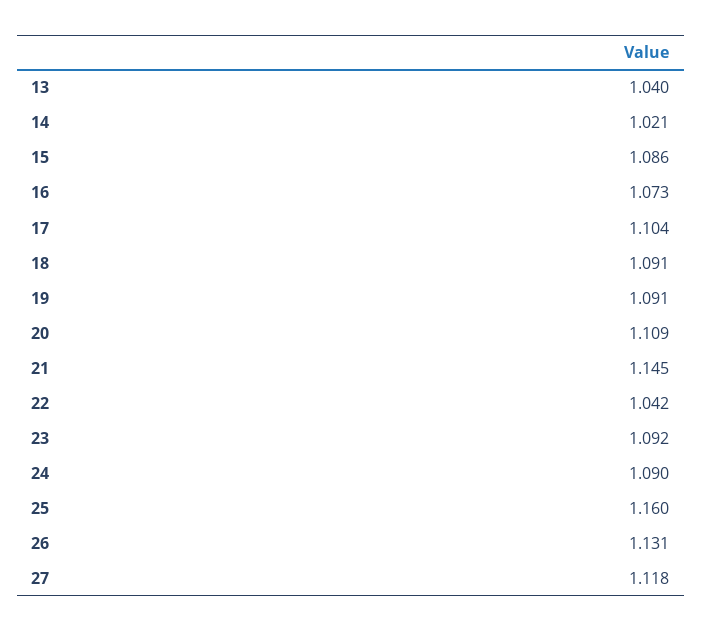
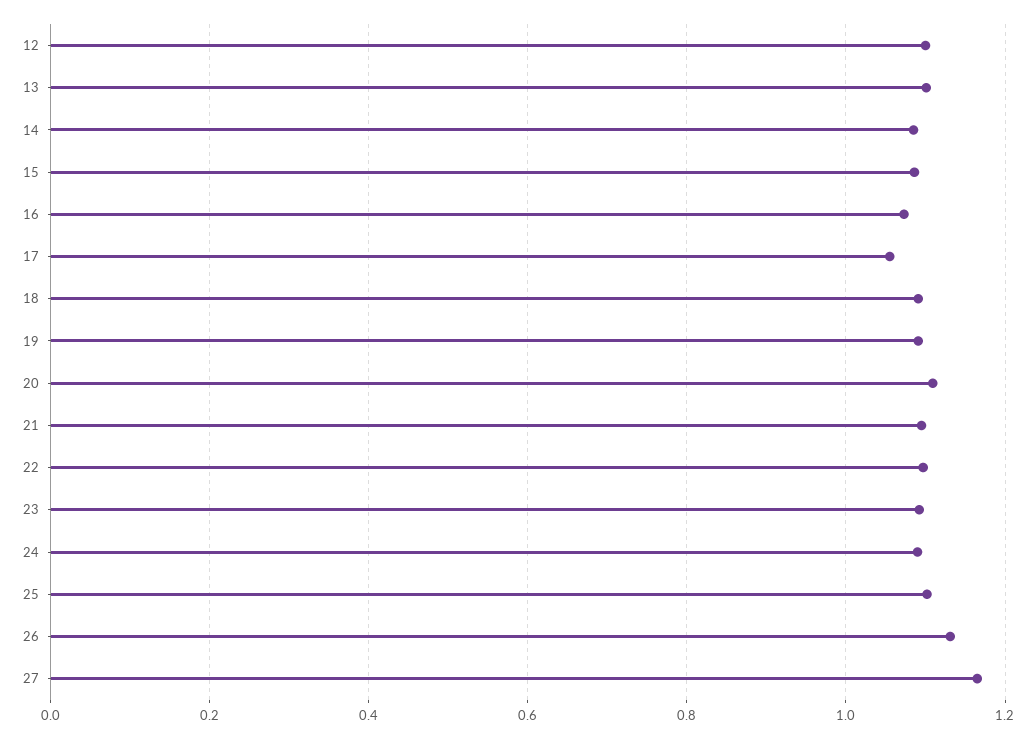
  {
-   "13": 1.04,
+   "13": 1.1,
-   "14": 1.021,
+   "14": 1.08,
    "15": 1.086,
    "16": 1.073,
-   "17": 1.104,
+   "17": 1.06,
    "18": 1.091,
    "19": 1.091,
    "20": 1.109,
-   "21": 1.145,
+   "21": 1.1,
-   "22": 1.042,
+   "22": 1.1,
    "23": 1.092,
    "24": 1.09,
-   "25": 1.16,
+   "25": 1.1,
    "26": 1.131,
-   "27": 1.118
+   "27": 1.16,
+   "12": 1.1
  }

